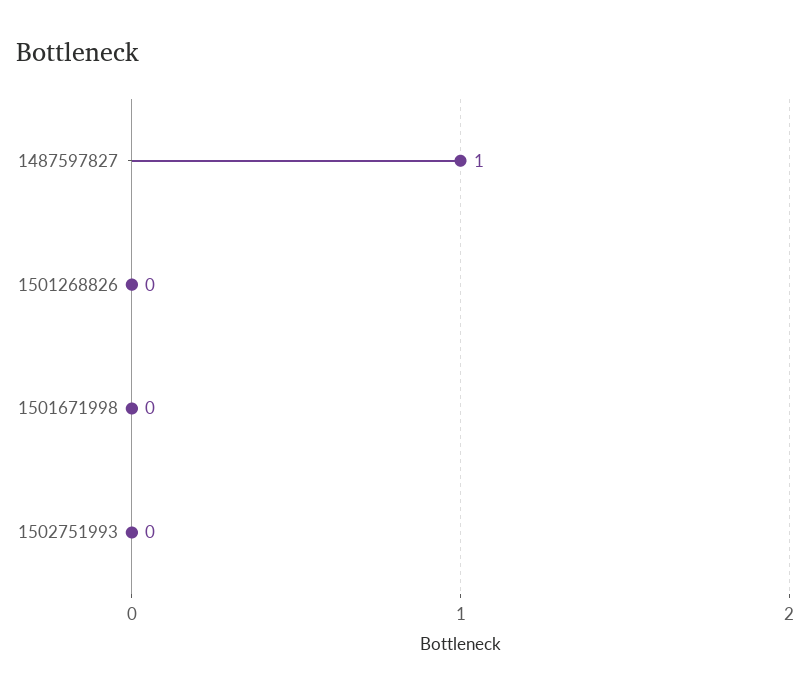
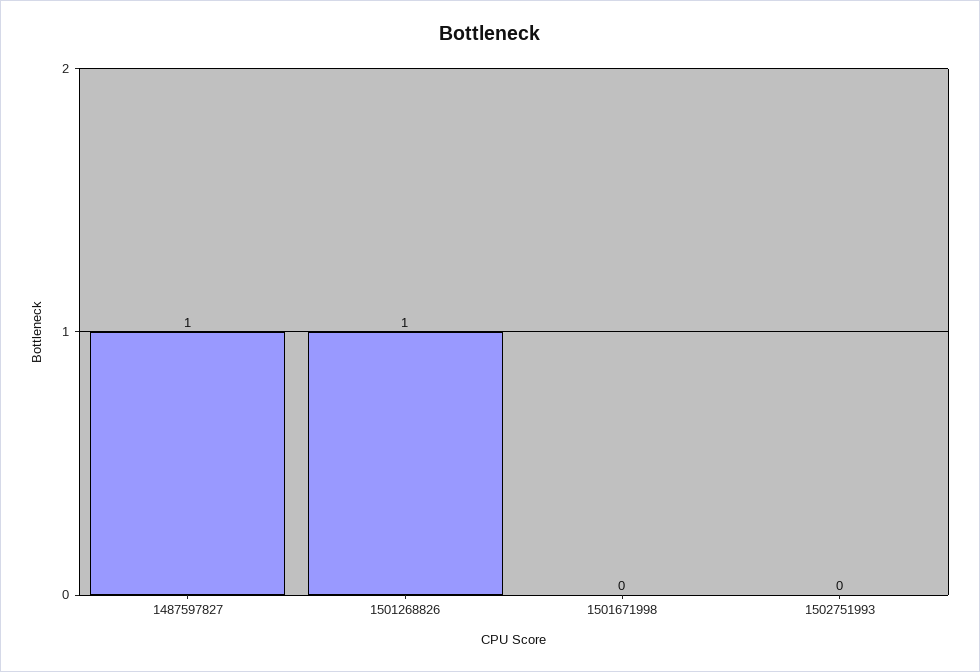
  {
    "1487597827": 1,
-   "1501268826": 0,
+   "1501268826": 1,
    "1501671998": 0,
    "1502751993": 0
  }

